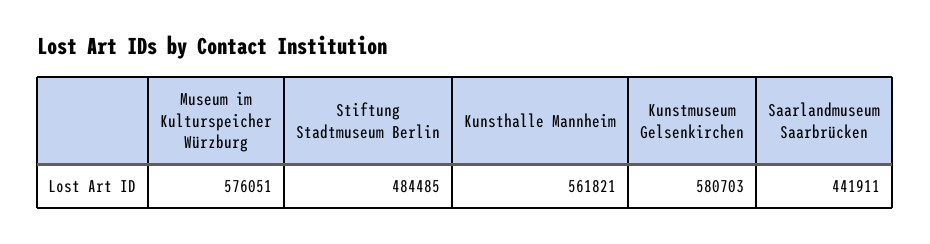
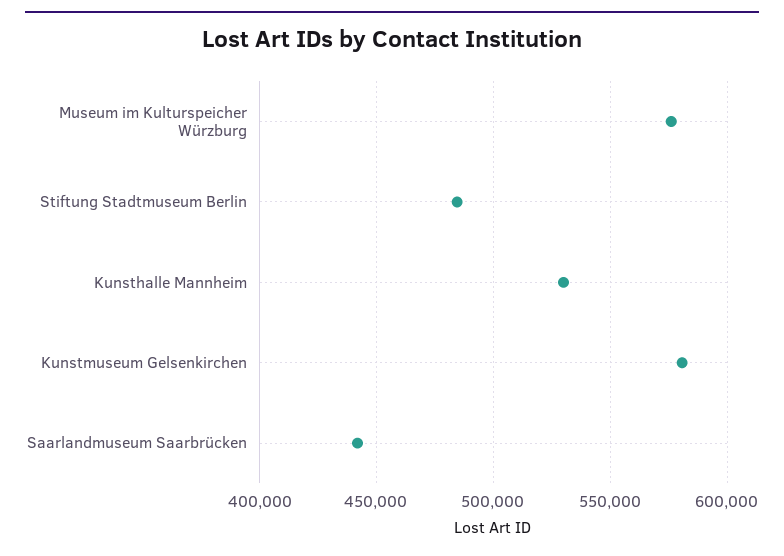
  {
    "Museum im Kulturspeicher Würzburg": 576051,
    "Stiftung Stadtmuseum Berlin": 484485,
-   "Kunsthalle Mannheim": 561821,
+   "Kunsthalle Mannheim": 530000,
    "Kunstmuseum Gelsenkirchen": 580703,
    "Saarlandmuseum Saarbrücken": 441911
  }

